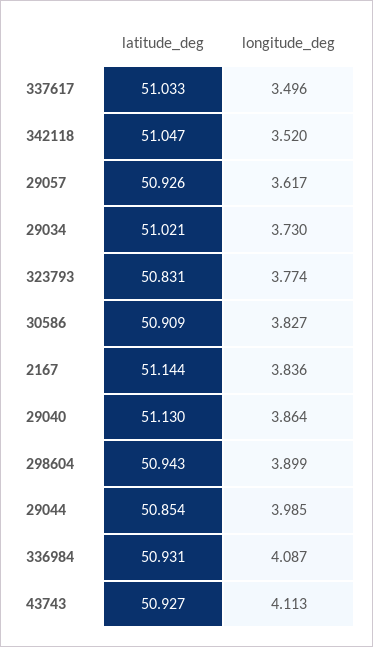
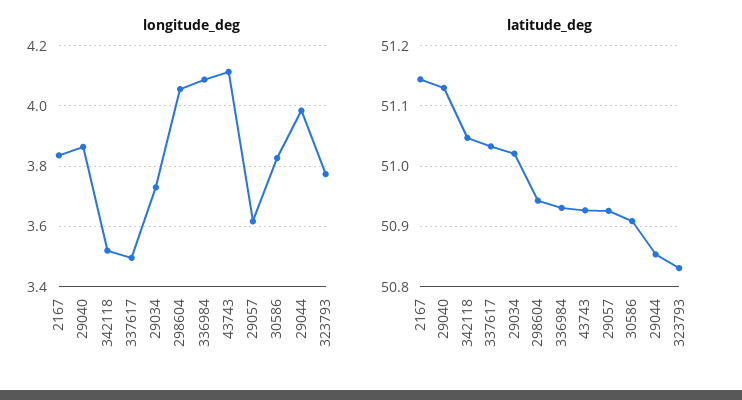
  {
    "latitude_deg": {
      "337617": 51.033,
      "342118": 51.047,
      "29057": 50.926,
      "29034": 51.021,
      "323793": 50.831,
      "30586": 50.909,
      "2167": 51.144,
      "29040": 51.13,
      "298604": 50.943,
      "29044": 50.854,
      "336984": 50.931,
      "43743": 50.927
    },
    "longitude_deg": {
      "337617": 3.496,
      "342118": 3.52,
      "29057": 3.617,
      "29034": 3.73,
      "323793": 3.774,
      "30586": 3.827,
      "2167": 3.836,
      "29040": 3.864,
-     "298604": 3.899,
+     "298604": 4.06,
      "29044": 3.985,
      "336984": 4.087,
      "43743": 4.113
    }
  }

